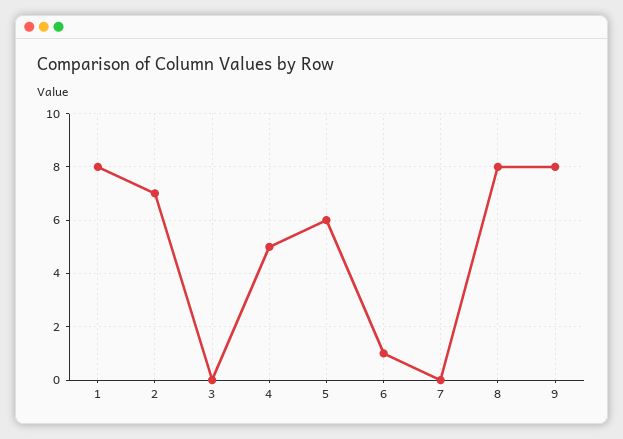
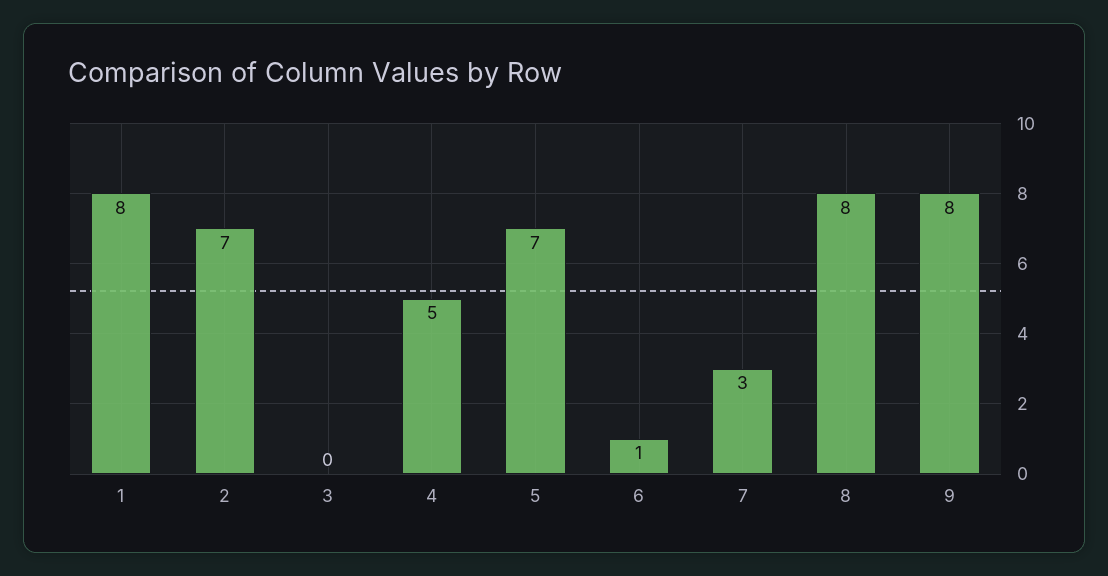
  {
    "1": 8,
    "2": 7,
    "3": 0,
    "4": 5,
-   "5": 6,
+   "5": 7,
    "6": 1,
-   "7": 0,
+   "7": 3,
    "8": 8,
    "9": 8
  }

